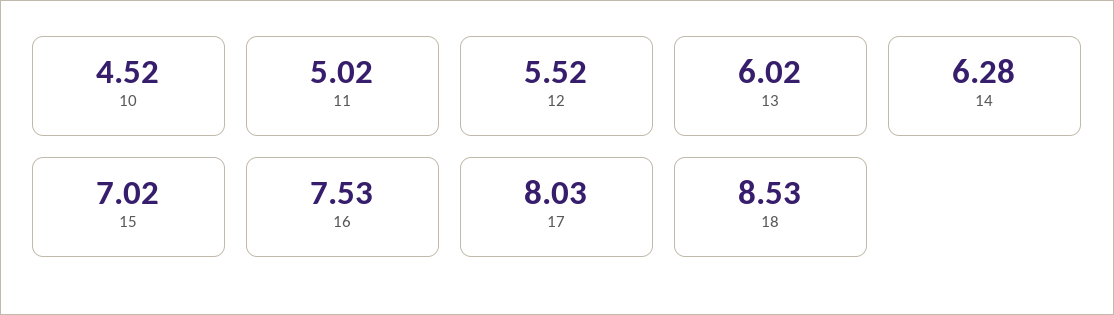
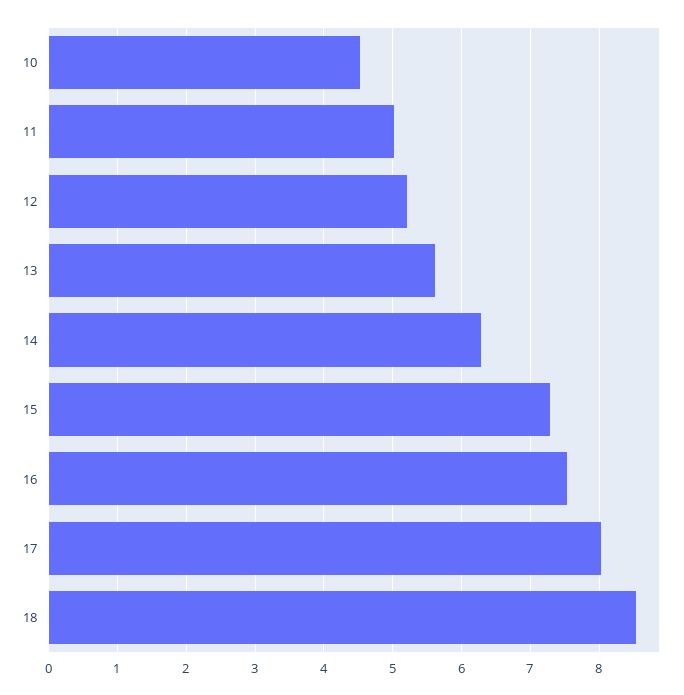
  {
    "10": 4.52,
    "11": 5.02,
-   "12": 5.52,
+   "12": 5.2,
-   "13": 6.02,
+   "13": 5.6,
    "14": 6.28,
-   "15": 7.02,
+   "15": 7.3,
    "16": 7.53,
    "17": 8.03,
    "18": 8.53
  }

